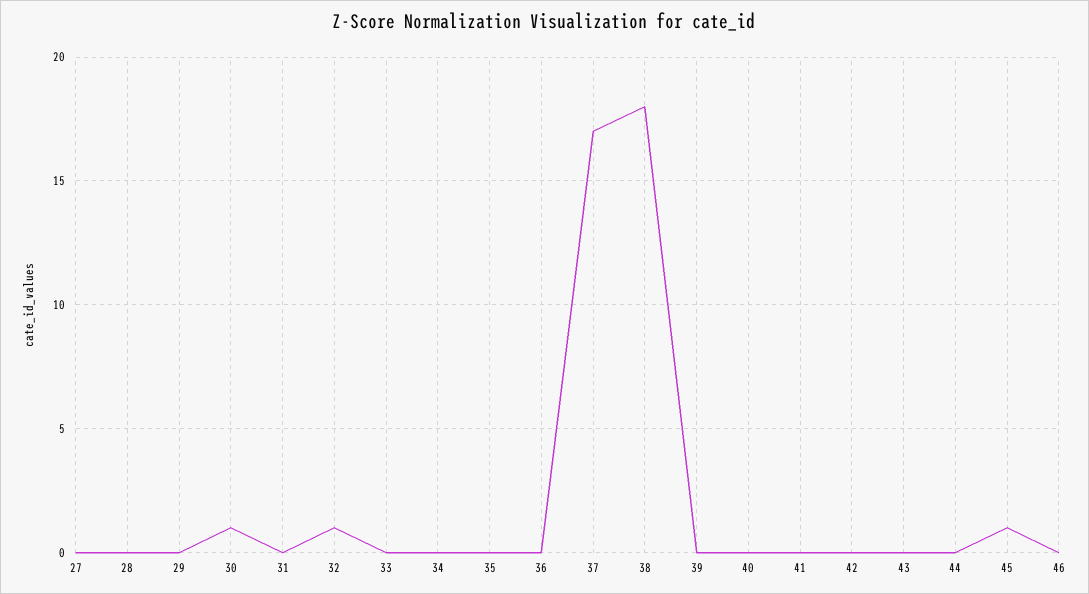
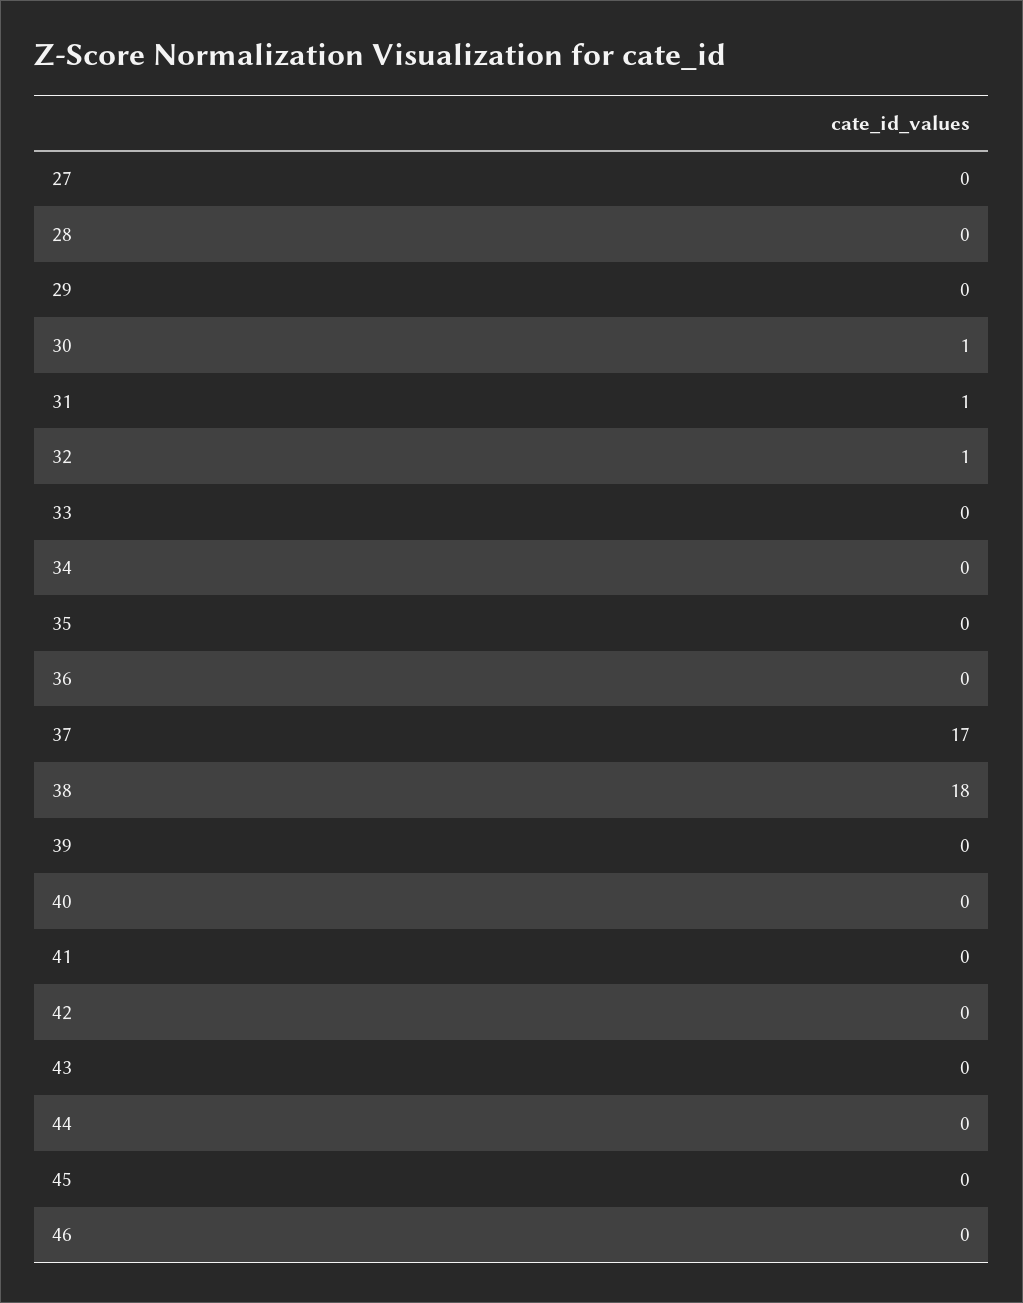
  {
    "27": 0,
    "28": 0,
    "29": 0,
    "30": 1,
-   "31": 0,
+   "31": 1,
    "32": 1,
    "33": 0,
    "34": 0,
    "35": 0,
    "36": 0,
    "37": 17,
    "38": 18,
    "39": 0,
    "40": 0,
    "41": 0,
    "42": 0,
    "43": 0,
    "44": 0,
-   "45": 1,
+   "45": 0,
    "46": 0
  }

